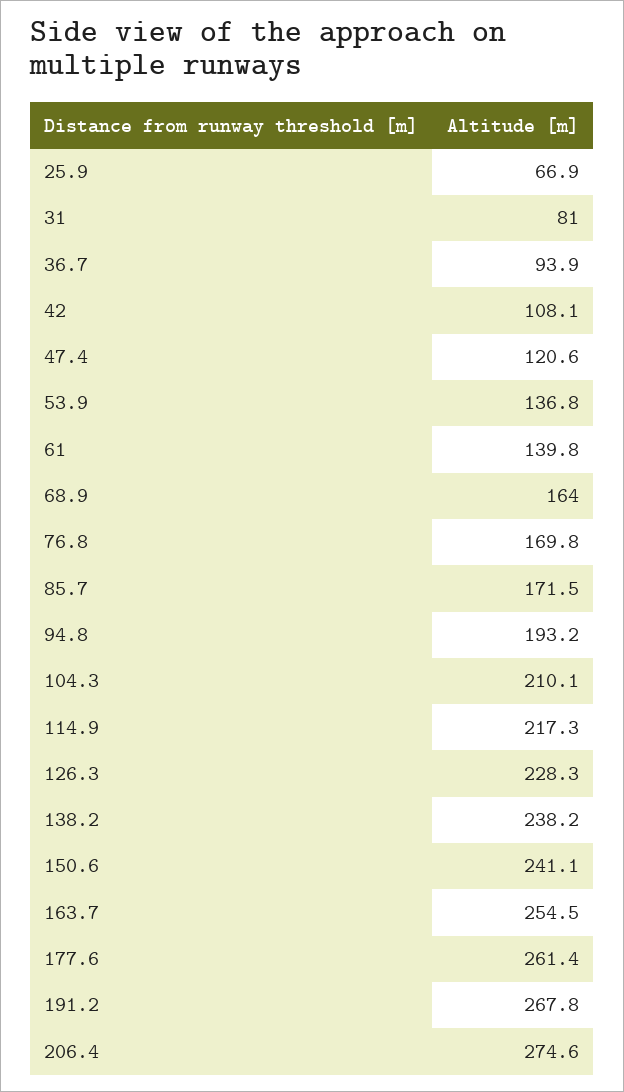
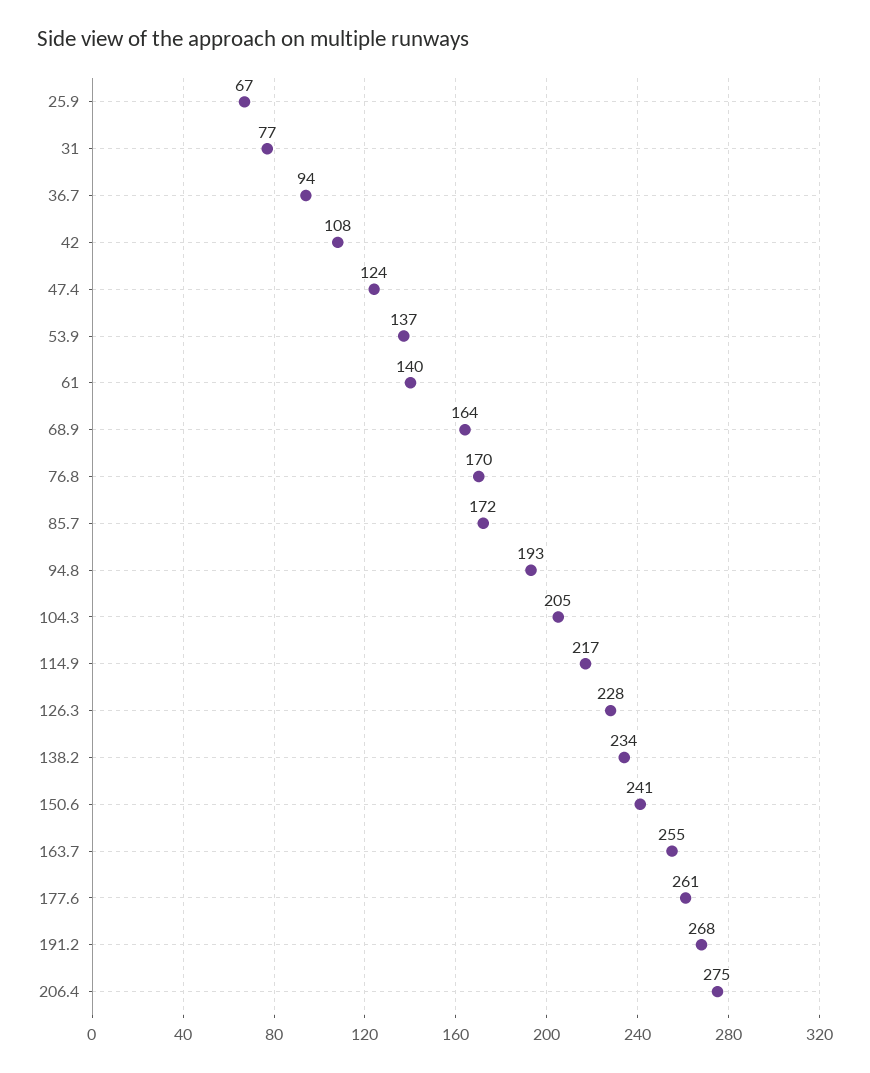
  {
    "25.9": 66.9,
-   "31": 81,
+   "31": 77,
    "36.7": 93.9,
    "42": 108.1,
-   "47.4": 120.6,
+   "47.4": 124,
    "53.9": 136.8,
    "61": 139.8,
    "68.9": 164,
    "76.8": 169.8,
    "85.7": 171.5,
    "94.8": 193.2,
-   "104.3": 210.1,
+   "104.3": 205,
    "114.9": 217.3,
    "126.3": 228.3,
-   "138.2": 238.2,
+   "138.2": 234,
    "150.6": 241.1,
    "163.7": 254.5,
    "177.6": 261.4,
    "191.2": 267.8,
    "206.4": 274.6
  }

